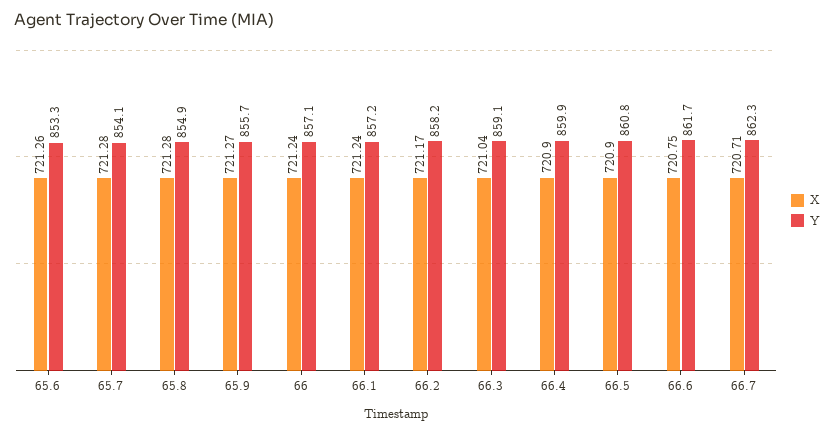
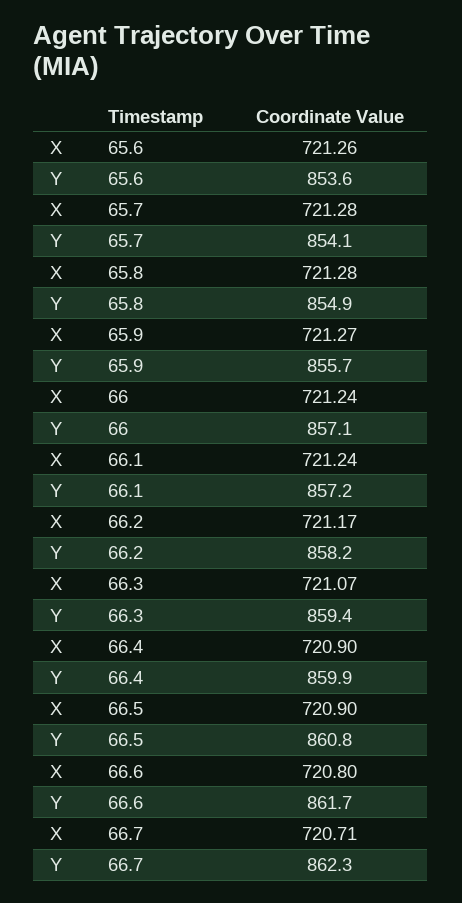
  {
    "X": {
      "65.6": 721.26,
      "65.7": 721.28,
      "65.8": 721.28,
      "65.9": 721.27,
      "66": 721.24,
      "66.1": 721.24,
      "66.2": 721.17,
-     "66.3": 721.04,
+     "66.3": 721.07,
      "66.4": 720.9,
      "66.5": 720.9,
-     "66.6": 720.75,
+     "66.6": 720.8,
      "66.7": 720.71
    },
    "Y": {
-     "65.6": 853.3,
+     "65.6": 853.6,
      "65.7": 854.1,
      "65.8": 854.9,
      "65.9": 855.7,
      "66": 857.1,
      "66.1": 857.2,
      "66.2": 858.2,
-     "66.3": 859.1,
+     "66.3": 859.4,
      "66.4": 859.9,
      "66.5": 860.8,
      "66.6": 861.7,
      "66.7": 862.3
    }
  }

